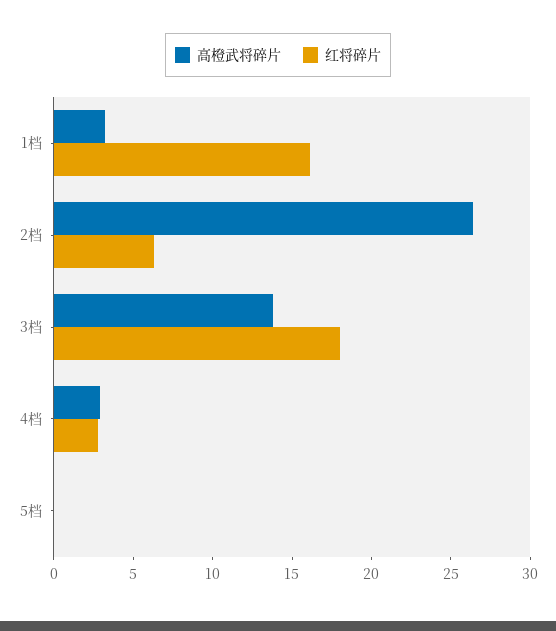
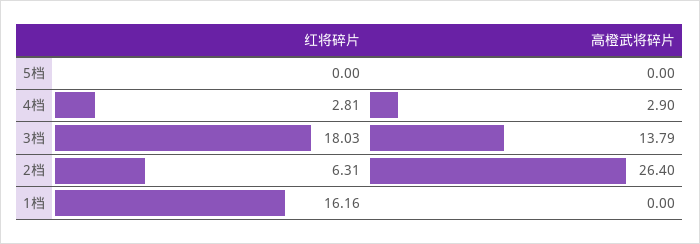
  {
    "高橙武将碎片": {
-     "1档": 3,
+     "1档": 0,
      "2档": 26.4,
      "3档": 13.79,
      "4档": 2.9,
      "5档": 0
    },
    "红将碎片": {
      "1档": 16.16,
      "2档": 6.31,
      "3档": 18.03,
      "4档": 2.81,
      "5档": 0
    }
  }

